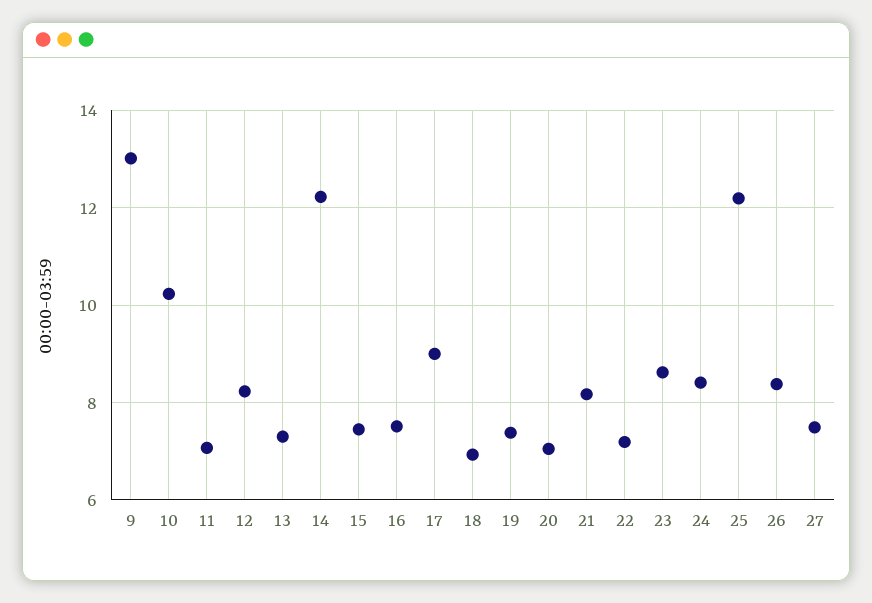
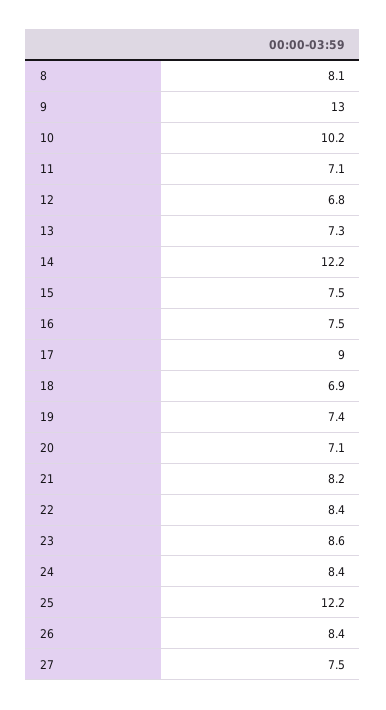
  {
    "9": 13,
    "10": 10.2,
    "11": 7.1,
-   "12": 8.2,
+   "12": 6.8,
    "13": 7.3,
    "14": 12.2,
    "15": 7.5,
    "16": 7.5,
    "17": 9,
    "18": 6.9,
    "19": 7.4,
    "20": 7.1,
    "21": 8.2,
-   "22": 7.2,
+   "22": 8.4,
    "23": 8.6,
    "24": 8.4,
    "25": 12.2,
    "26": 8.4,
-   "27": 7.5
+   "27": 7.5,
+   "8": 8.1
  }

